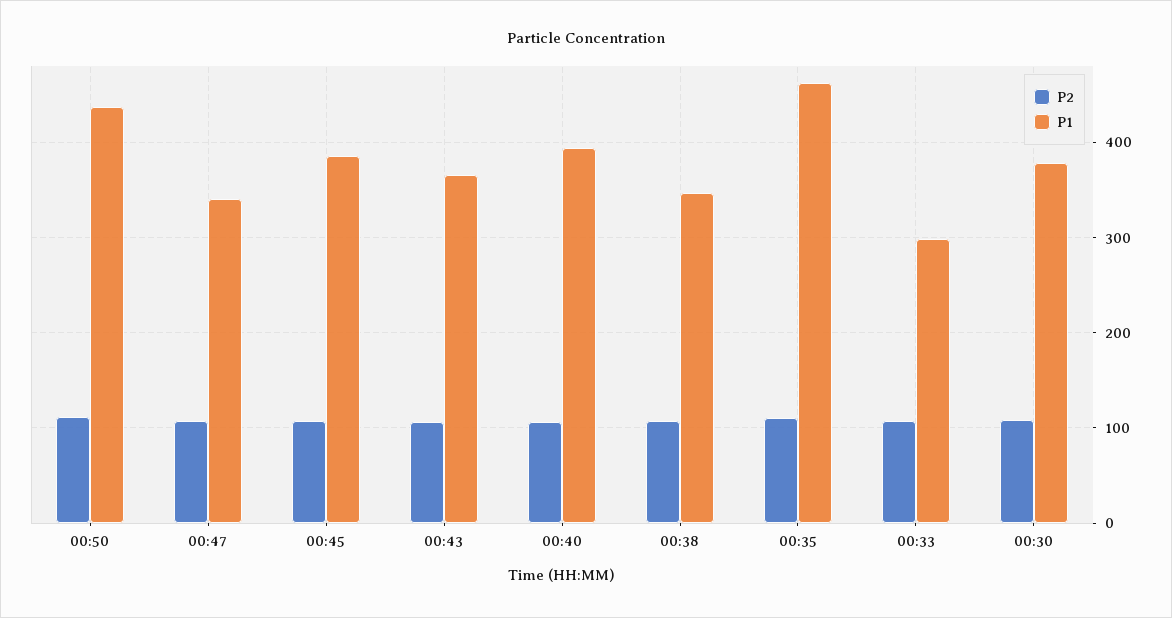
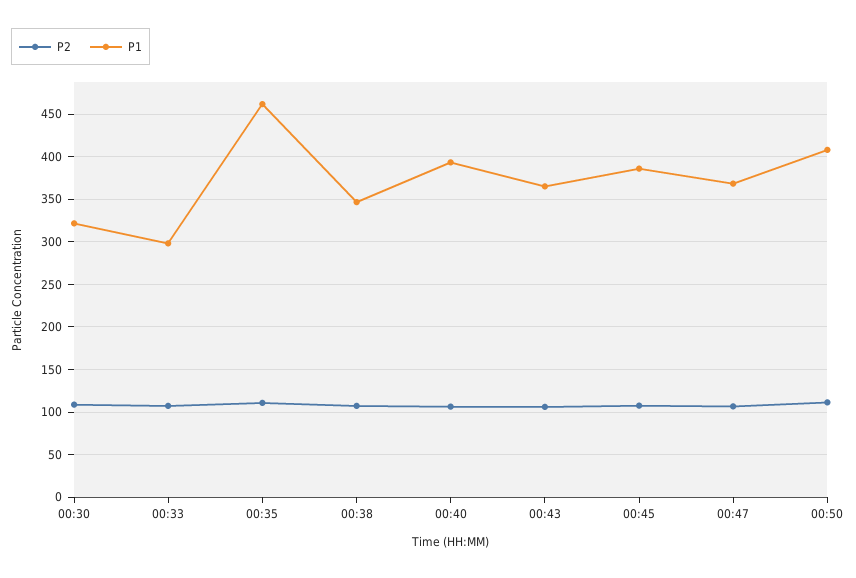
  {
    "P2": {
      "00:50": 110,
      "00:47": 110,
      "00:45": 110,
      "00:43": 110,
      "00:40": 110,
      "00:38": 110,
      "00:35": 110,
      "00:33": 110,
      "00:30": 110
    },
    "P1": {
-     "00:50": 440,
+     "00:50": 410,
-     "00:47": 340,
+     "00:47": 370,
      "00:45": 390,
      "00:43": 370,
      "00:40": 390,
      "00:38": 350,
      "00:35": 460,
      "00:33": 300,
-     "00:30": 380
+     "00:30": 320
    }
  }

